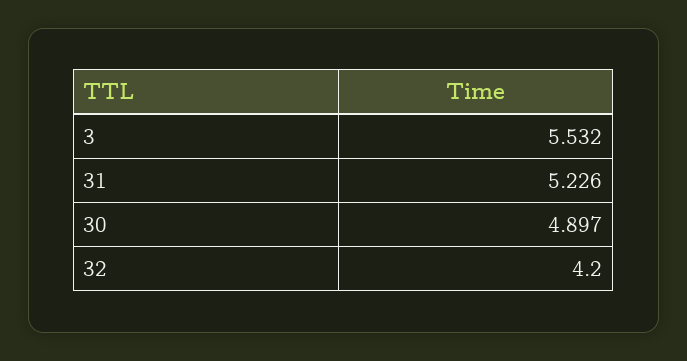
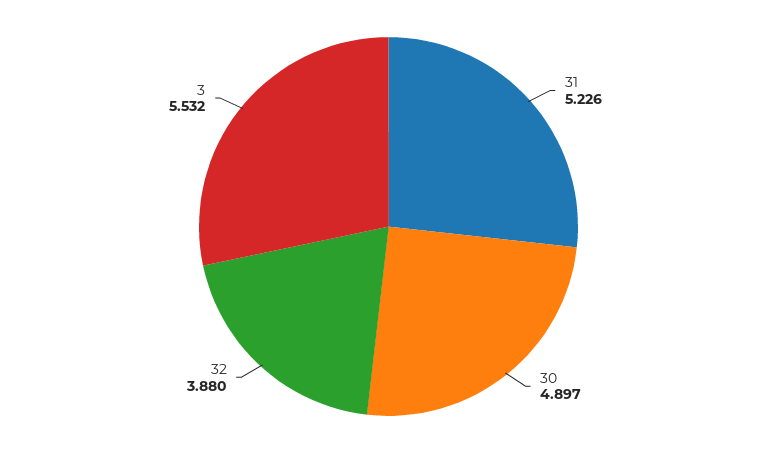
  {
    "3": 5.532,
    "31": 5.226,
    "30": 4.897,
-   "32": 4.2
+   "32": 3.88
  }

